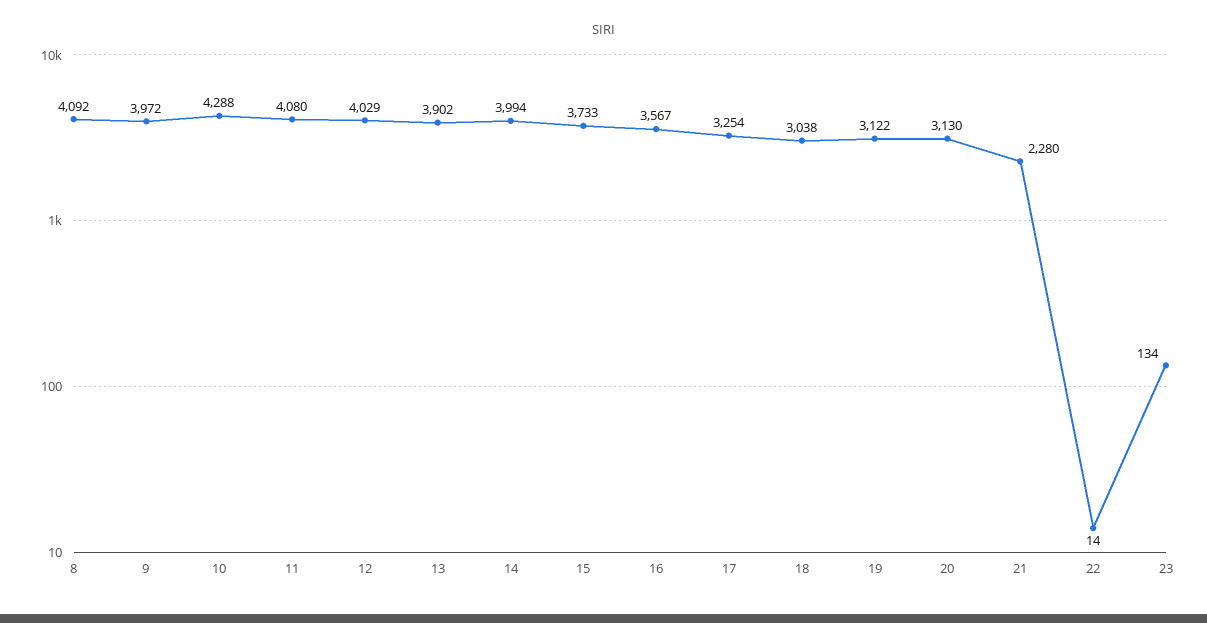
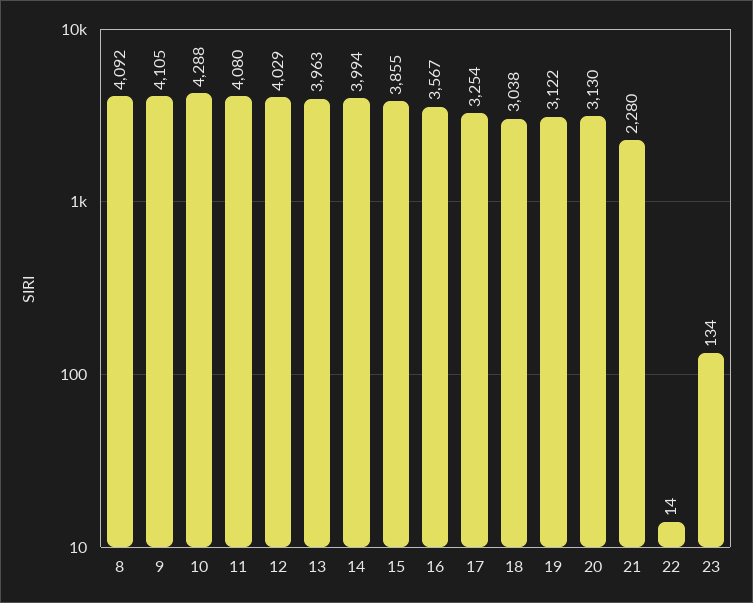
  {
    "8": 4092,
-   "9": 3972,
+   "9": 4105,
    "10": 4288,
    "11": 4080,
    "12": 4029,
-   "13": 3902,
+   "13": 3963,
    "14": 3994,
-   "15": 3733,
+   "15": 3855,
    "16": 3567,
    "17": 3254,
    "18": 3038,
    "19": 3122,
    "20": 3130,
    "21": 2280,
    "22": 14,
    "23": 134
  }

